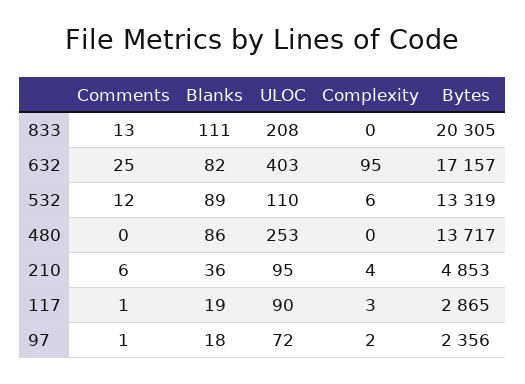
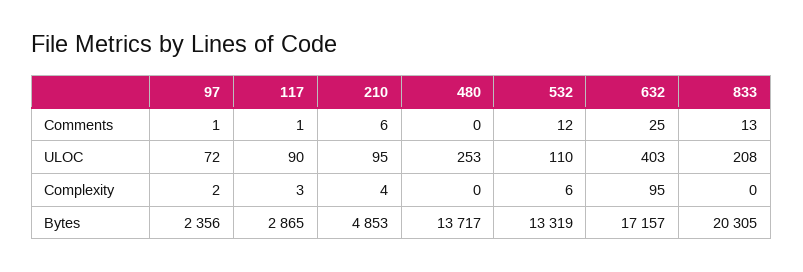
  {
    "Comments": {
      "833": 13,
      "632": 25,
      "532": 12,
      "480": 0,
      "210": 6,
      "117": 1,
      "97": 1
    },
-   "Blanks": {
-     "833": 111,
-     "632": 82,
-     "532": 89,
-     "480": 86,
-     "210": 36,
-     "117": 19,
-     "97": 18
-   },
    "ULOC": {
      "833": 208,
      "632": 403,
      "532": 110,
      "480": 253,
      "210": 95,
      "117": 90,
      "97": 72
    },
    "Complexity": {
      "833": 0,
      "632": 95,
      "532": 6,
      "480": 0,
      "210": 4,
      "117": 3,
      "97": 2
    },
    "Bytes": {
      "833": 20305,
      "632": 17157,
      "532": 13319,
      "480": 13717,
      "210": 4853,
      "117": 2865,
      "97": 2356
    }
  }

